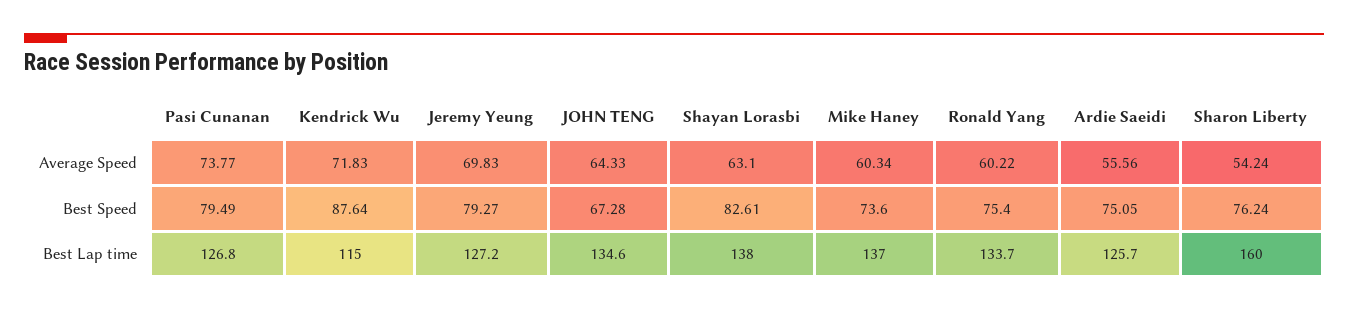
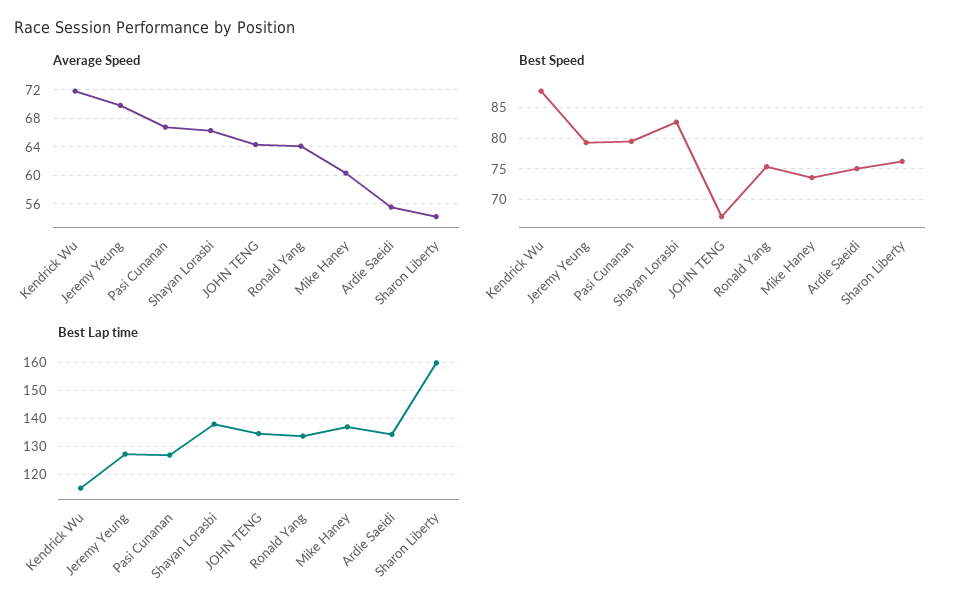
  {
    "Average Speed": {
-     "Pasi Cunanan": 73.77,
+     "Pasi Cunanan": 67,
      "Kendrick Wu": 71.83,
      "Jeremy Yeung": 69.83,
      "JOHN TENG": 64.33,
-     "Shayan Lorasbi": 63.1,
+     "Shayan Lorasbi": 66,
      "Mike Haney": 60.34,
-     "Ronald Yang": 60.22,
+     "Ronald Yang": 64,
      "Ardie Saeidi": 55.56,
      "Sharon Liberty": 54.24
    },
    "Best Speed": {
      "Pasi Cunanan": 79.49,
      "Kendrick Wu": 87.64,
      "Jeremy Yeung": 79.27,
      "JOHN TENG": 67.28,
      "Shayan Lorasbi": 82.61,
      "Mike Haney": 73.6,
      "Ronald Yang": 75.4,
      "Ardie Saeidi": 75.05,
      "Sharon Liberty": 76.24
    },
    "Best Lap time": {
      "Pasi Cunanan": 126.8,
      "Kendrick Wu": 115,
      "Jeremy Yeung": 127.2,
      "JOHN TENG": 134.6,
      "Shayan Lorasbi": 138,
      "Mike Haney": 137,
      "Ronald Yang": 133.7,
-     "Ardie Saeidi": 125.7,
+     "Ardie Saeidi": 135,
      "Sharon Liberty": 160
    }
  }

